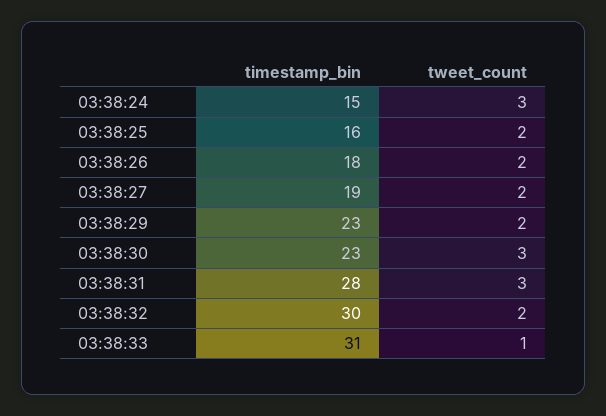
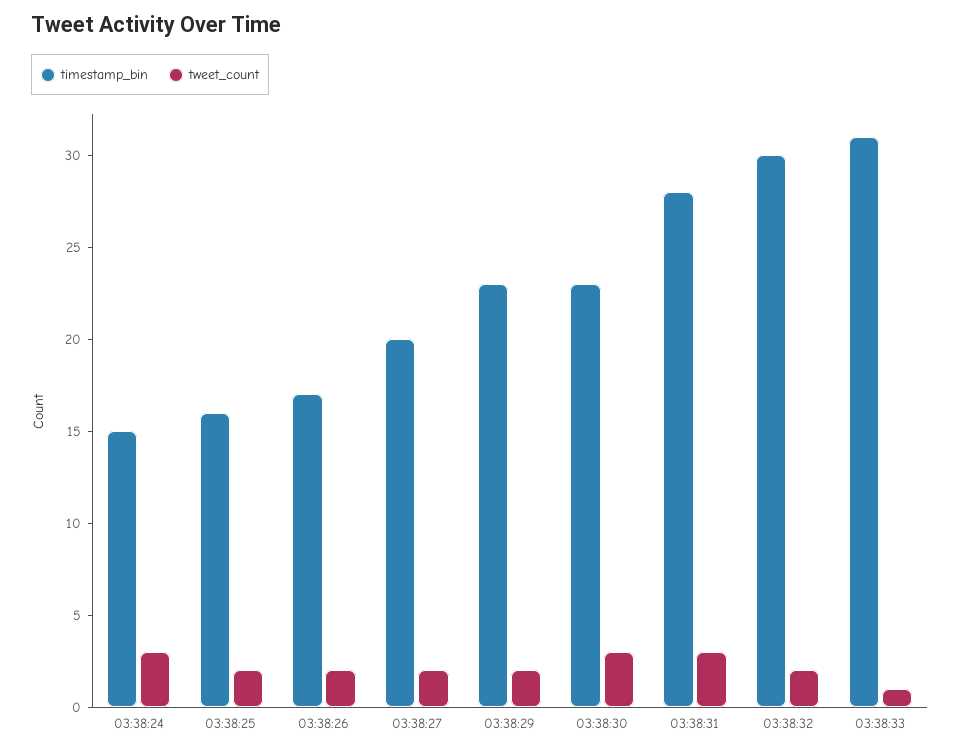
  {
    "timestamp_bin": {
      "03:38:24": 15,
      "03:38:25": 16,
-     "03:38:26": 18,
+     "03:38:26": 17,
-     "03:38:27": 19,
+     "03:38:27": 20,
      "03:38:29": 23,
      "03:38:30": 23,
      "03:38:31": 28,
      "03:38:32": 30,
      "03:38:33": 31
    },
    "tweet_count": {
      "03:38:24": 3,
      "03:38:25": 2,
      "03:38:26": 2,
      "03:38:27": 2,
      "03:38:29": 2,
      "03:38:30": 3,
      "03:38:31": 3,
      "03:38:32": 2,
      "03:38:33": 1
    }
  }

